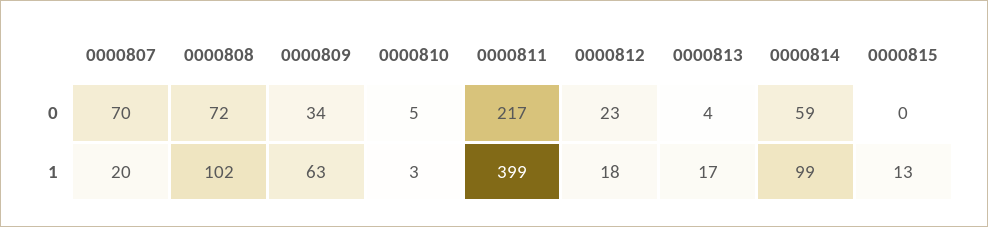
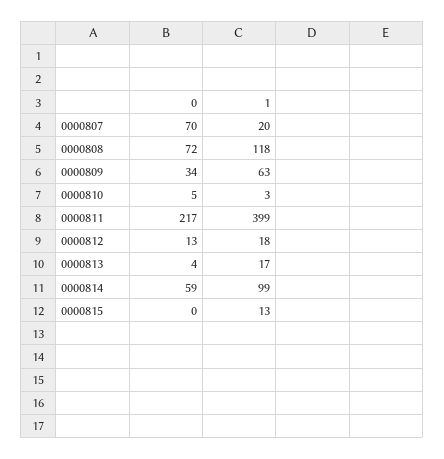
  {
    "0000807": {
      "0": 70,
      "1": 20
    },
    "0000808": {
      "0": 72,
-     "1": 102
+     "1": 118
    },
    "0000809": {
      "0": 34,
      "1": 63
    },
    "0000810": {
      "0": 5,
      "1": 3
    },
    "0000811": {
      "0": 217,
      "1": 399
    },
    "0000812": {
-     "0": 23,
+     "0": 13,
      "1": 18
    },
    "0000813": {
      "0": 4,
      "1": 17
    },
    "0000814": {
      "0": 59,
      "1": 99
    },
    "0000815": {
      "0": 0,
      "1": 13
    }
  }

